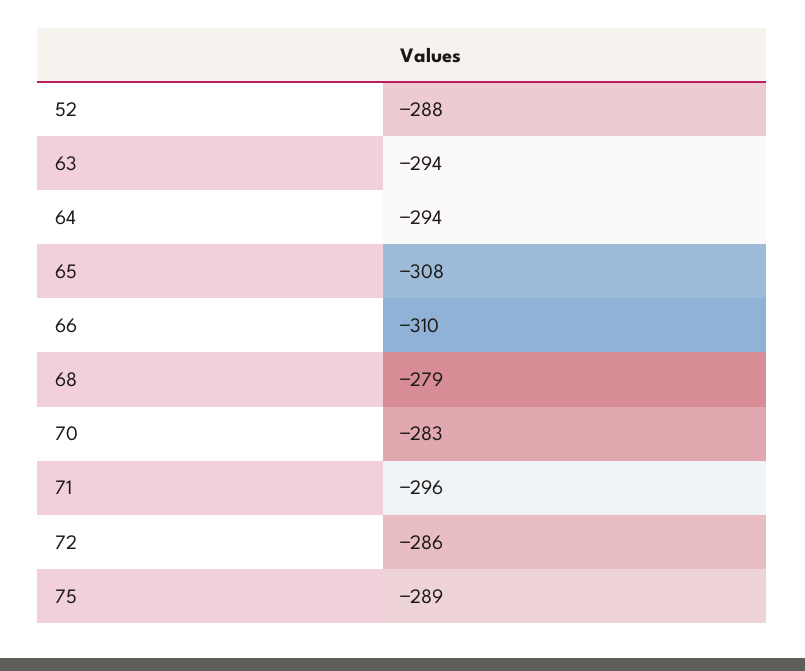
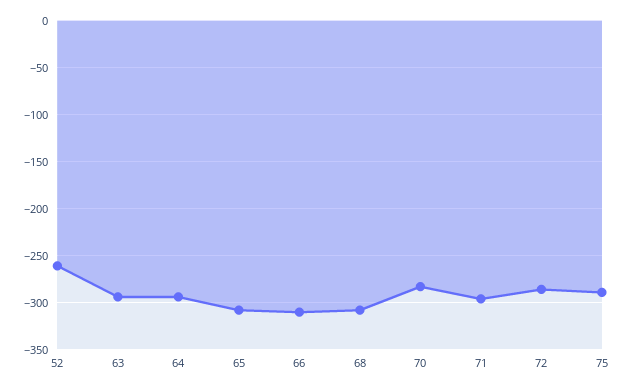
  {
-   "52": -288,
+   "52": -260,
    "63": -294,
    "64": -294,
    "65": -308,
    "66": -310,
-   "68": -279,
+   "68": -310,
    "70": -283,
    "71": -296,
    "72": -286,
    "75": -289
  }

